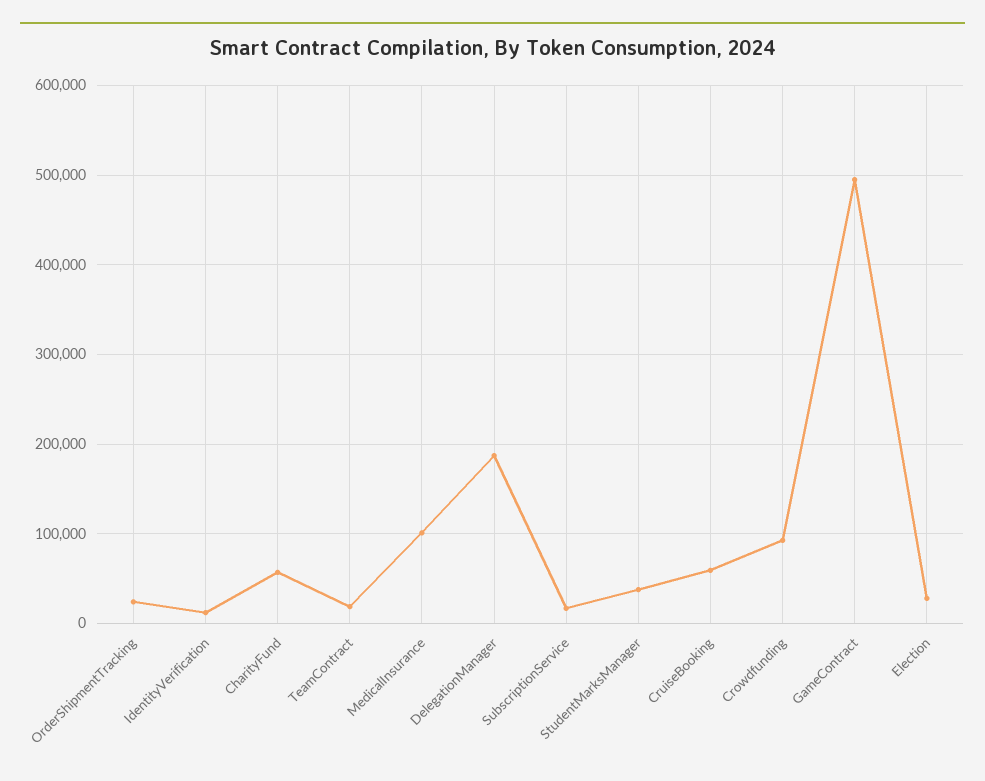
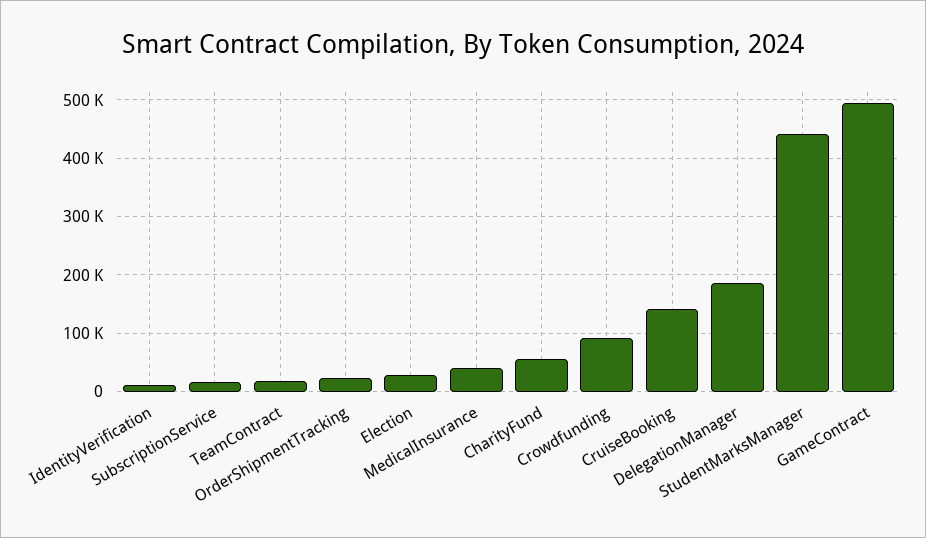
  {
    "OrderShipmentTracking": 20000,
    "IdentityVerification": 10000,
    "CharityFund": 60000,
    "TeamContract": 20000,
-   "MedicalInsurance": 100000,
+   "MedicalInsurance": 40000,
    "DelegationManager": 190000,
    "SubscriptionService": 20000,
-   "StudentMarksManager": 40000,
+   "StudentMarksManager": 440000,
-   "CruiseBooking": 60000,
+   "CruiseBooking": 140000,
    "Crowdfunding": 90000,
    "GameContract": 500000,
    "Election": 30000
  }

